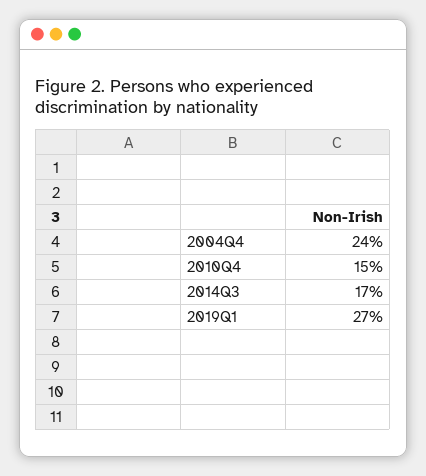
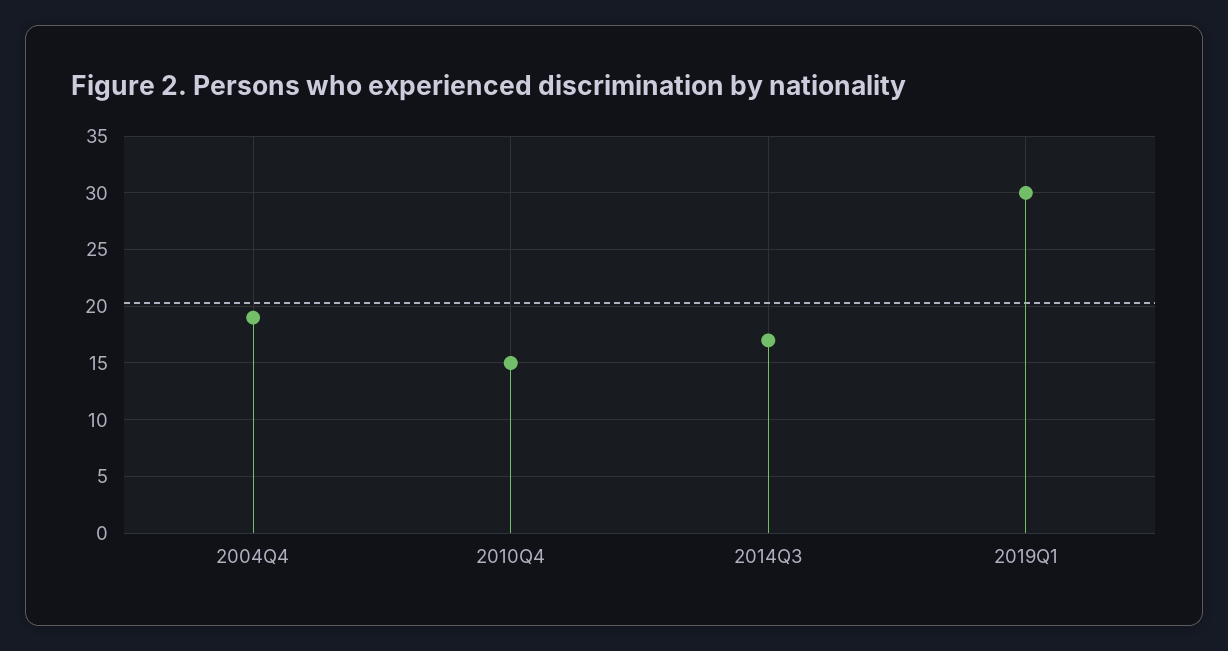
  {
-   "2004Q4": 24,
+   "2004Q4": 19,
    "2010Q4": 15,
    "2014Q3": 17,
-   "2019Q1": 27
+   "2019Q1": 30
  }

